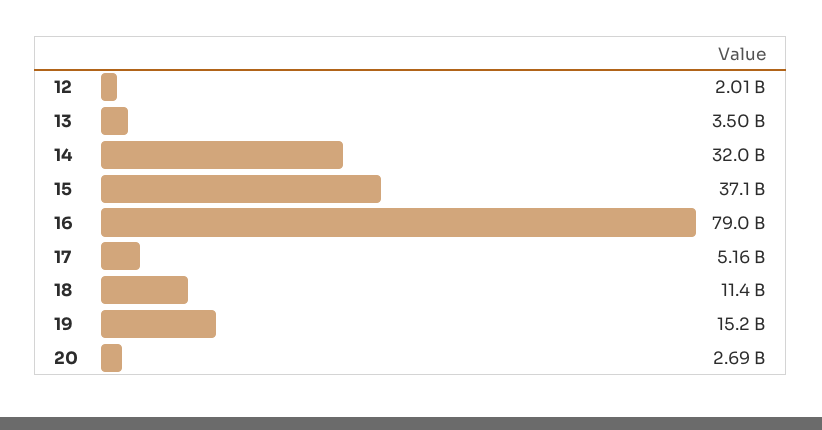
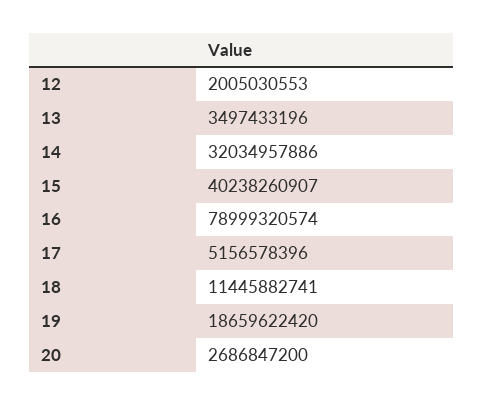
  {
    "12": 2005030553,
    "13": 3497433196,
    "14": 32034957886,
-   "15": 37100000000,
+   "15": 40238260907,
    "16": 78999320574,
    "17": 5156578396,
    "18": 11445882741,
-   "19": 15200000000,
+   "19": 18659622420,
    "20": 2686847200
  }

